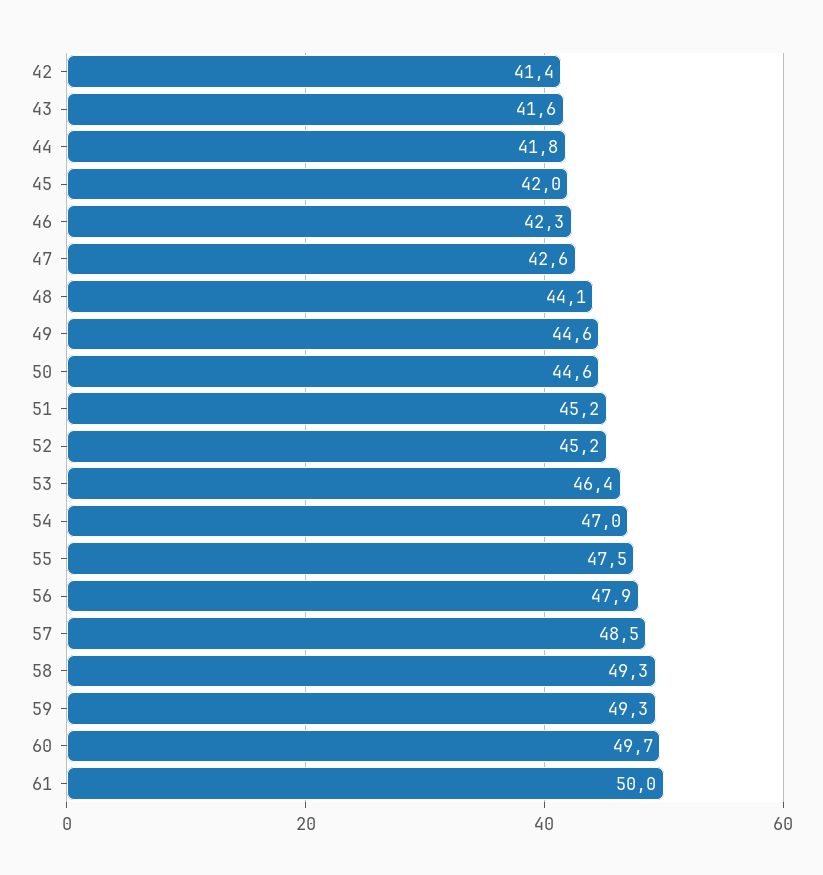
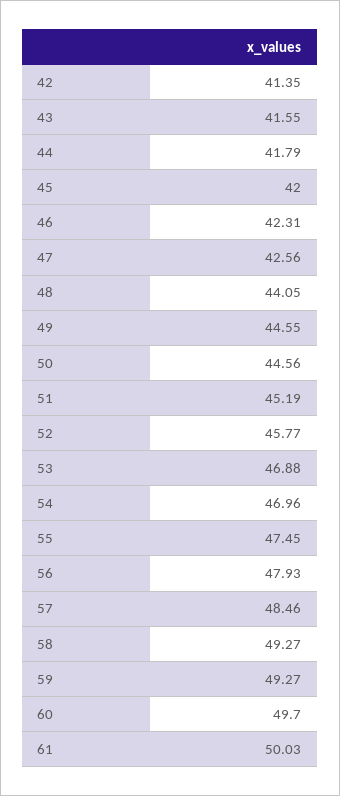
  {
    "42": 41.35,
    "43": 41.55,
    "44": 41.79,
    "45": 42,
    "46": 42.31,
    "47": 42.56,
    "48": 44.05,
    "49": 44.55,
    "50": 44.56,
    "51": 45.19,
-   "52": 45.2,
+   "52": 45.77,
-   "53": 46.4,
+   "53": 46.88,
    "54": 46.96,
    "55": 47.45,
    "56": 47.93,
    "57": 48.46,
    "58": 49.27,
    "59": 49.27,
    "60": 49.7,
    "61": 50.03
  }

